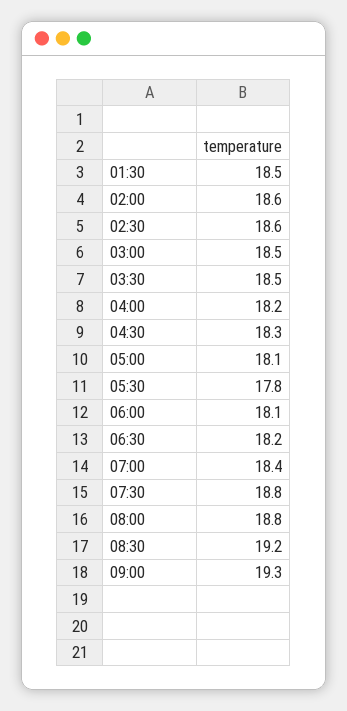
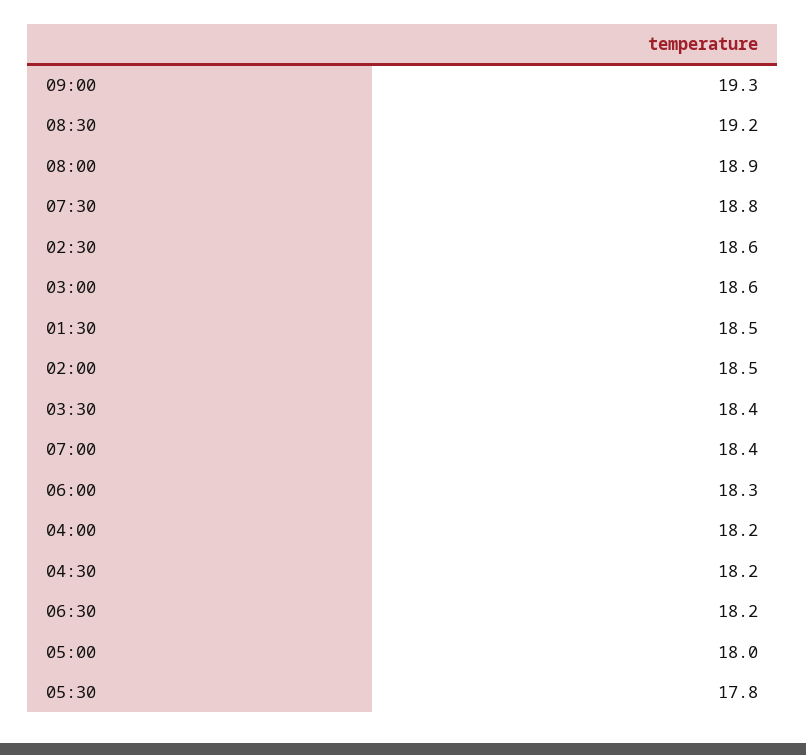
  {
    "01:30": 18.5,
-   "02:00": 18.6,
+   "02:00": 18.5,
    "02:30": 18.6,
-   "03:00": 18.5,
+   "03:00": 18.6,
-   "03:30": 18.5,
+   "03:30": 18.4,
    "04:00": 18.2,
-   "04:30": 18.3,
+   "04:30": 18.2,
-   "05:00": 18.1,
+   "05:00": 18,
    "05:30": 17.8,
-   "06:00": 18.1,
+   "06:00": 18.3,
    "06:30": 18.2,
    "07:00": 18.4,
    "07:30": 18.8,
-   "08:00": 18.8,
+   "08:00": 18.9,
    "08:30": 19.2,
    "09:00": 19.3
  }

